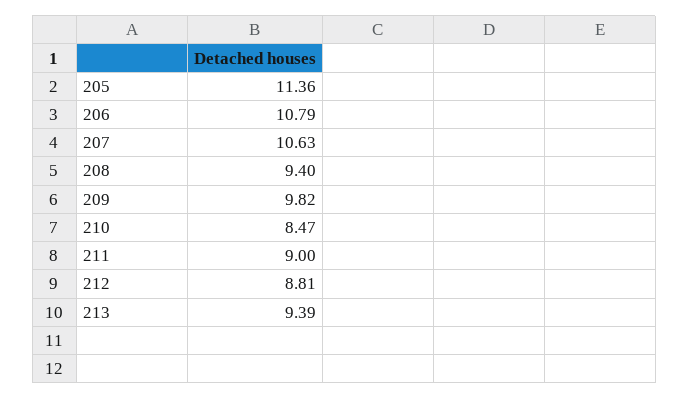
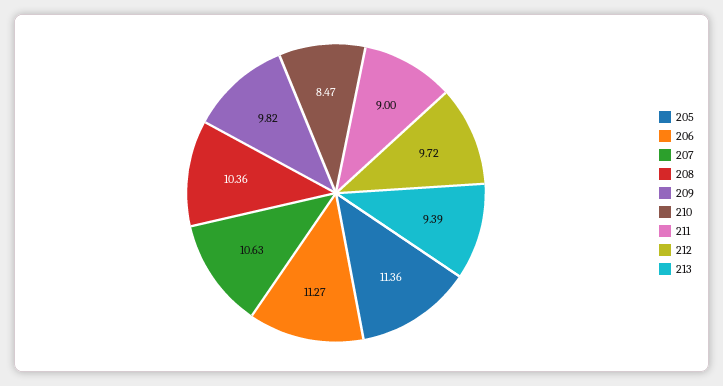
  {
    "205": 11.36,
-   "206": 10.79,
+   "206": 11.27,
    "207": 10.63,
-   "208": 9.4,
+   "208": 10.36,
    "209": 9.82,
    "210": 8.47,
    "211": 9,
-   "212": 8.81,
+   "212": 9.72,
    "213": 9.39
  }

